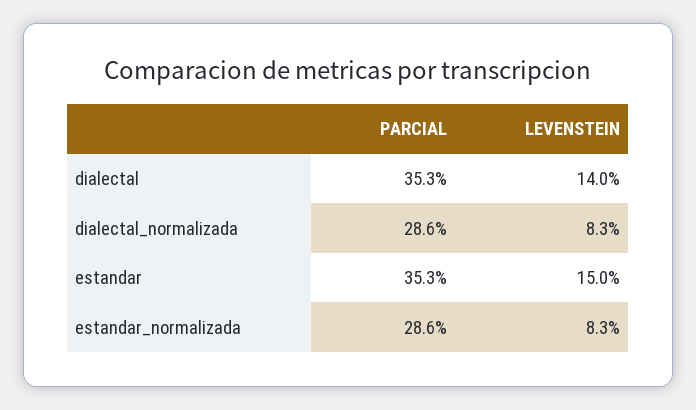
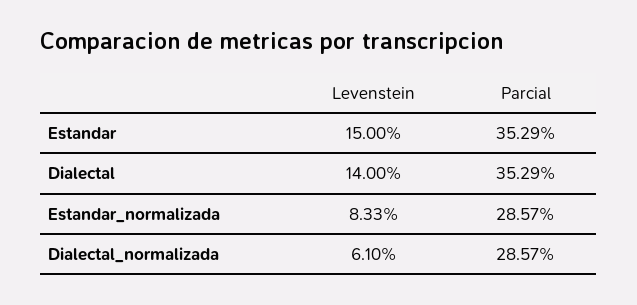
  {
    "PARCIAL": {
      "dialectal": 35.29,
      "dialectal_normalizada": 28.57,
      "estandar": 35.29,
      "estandar_normalizada": 28.57
    },
    "LEVENSTEIN": {
      "dialectal": 14,
-     "dialectal_normalizada": 8.3,
+     "dialectal_normalizada": 6.1,
      "estandar": 15,
      "estandar_normalizada": 8.33
    }
  }

